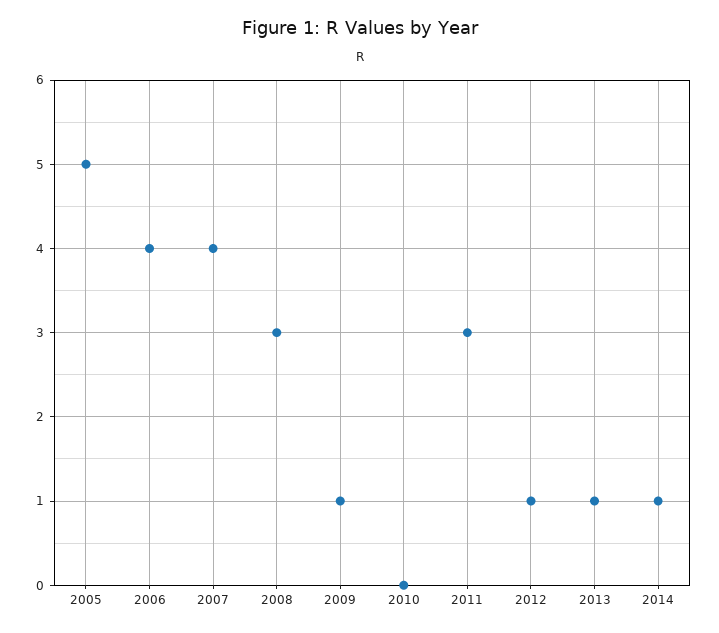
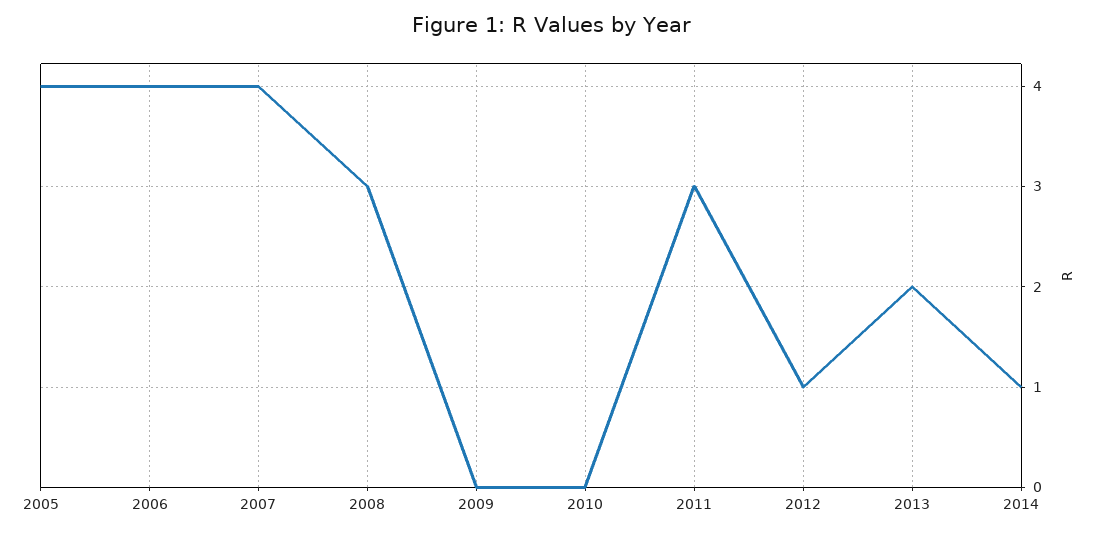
  {
-   "2005": 5,
+   "2005": 4,
    "2006": 4,
    "2007": 4,
    "2008": 3,
-   "2009": 1,
+   "2009": 0,
    "2010": 0,
    "2011": 3,
    "2012": 1,
-   "2013": 1,
+   "2013": 2,
    "2014": 1
  }

